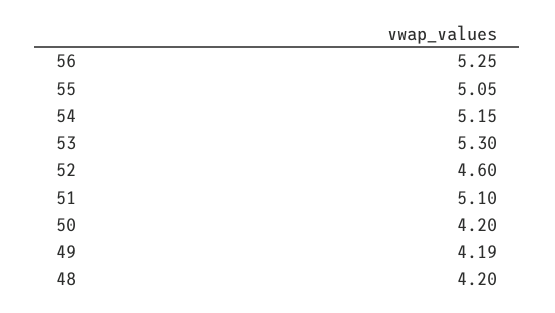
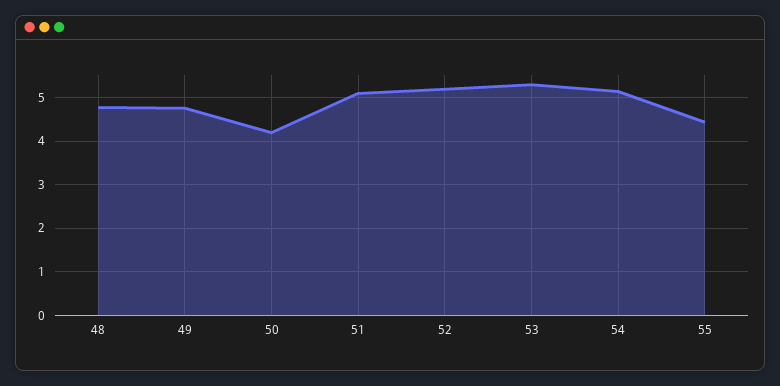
  {
-   "56": 5.25,
-   "55": 5.05,
+   "55": 4.4,
    "54": 5.15,
    "53": 5.3,
-   "52": 4.6,
+   "52": 5.2,
    "51": 5.1,
    "50": 4.2,
-   "49": 4.19,
+   "49": 4.8,
-   "48": 4.2
+   "48": 4.8
  }

